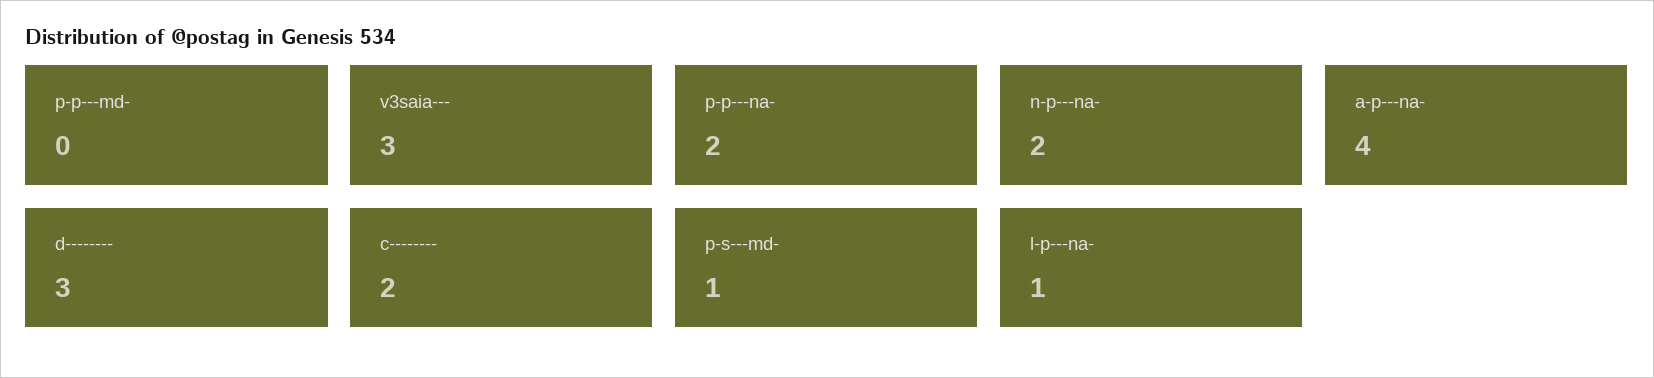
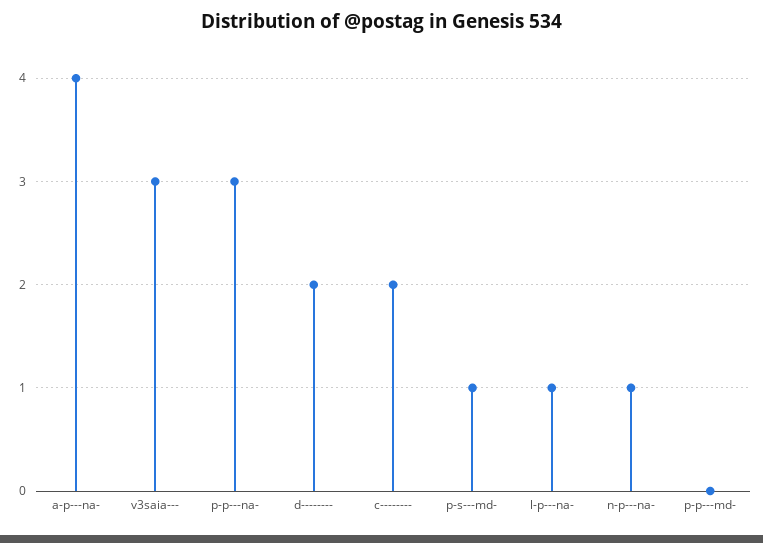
  {
    "p-p---md-": 0,
    "v3saia---": 3,
-   "p-p---na-": 2,
+   "p-p---na-": 3,
-   "n-p---na-": 2,
+   "n-p---na-": 1,
    "a-p---na-": 4,
-   "d--------": 3,
+   "d--------": 2,
    "c--------": 2,
    "p-s---md-": 1,
    "l-p---na-": 1
  }

